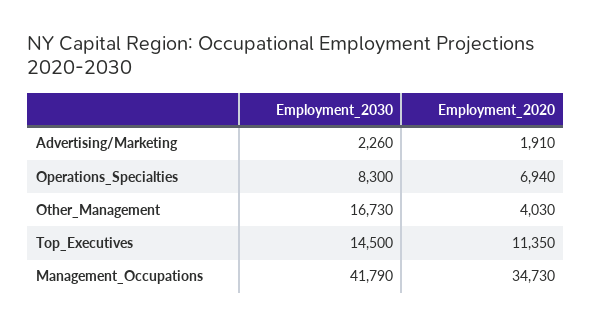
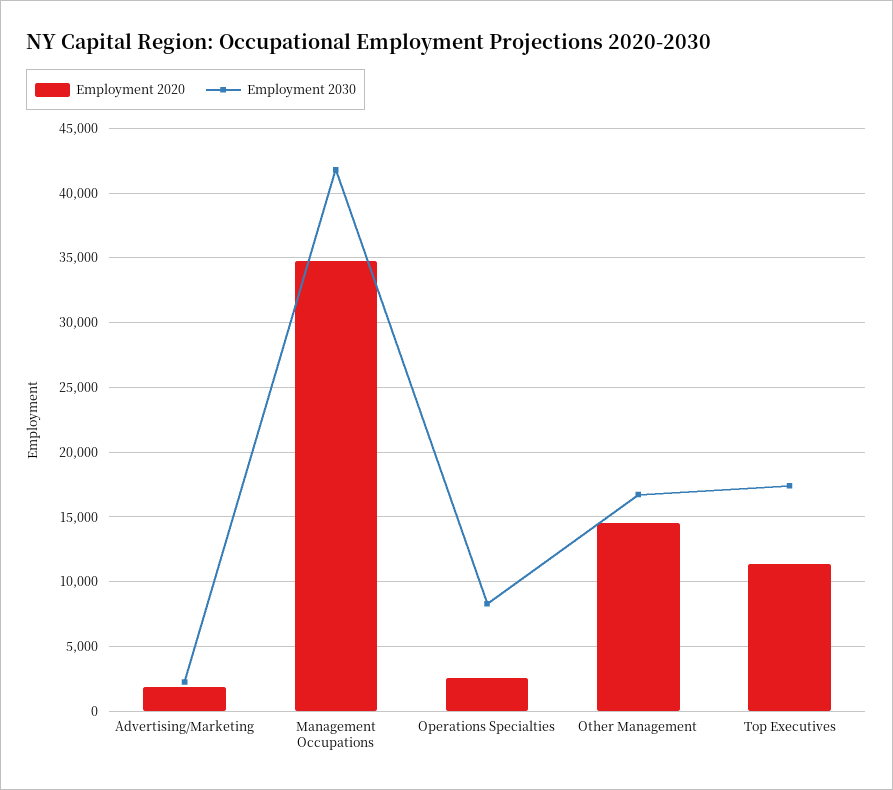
  {
    "Employment_2030": {
      "Advertising/Marketing": 2260,
      "Operations_Specialties": 8300,
      "Other_Management": 16730,
-     "Top_Executives": 14500,
+     "Top_Executives": 17500,
      "Management_Occupations": 41790
    },
    "Employment_2020": {
      "Advertising/Marketing": 1910,
-     "Operations_Specialties": 6940,
+     "Operations_Specialties": 2500,
-     "Other_Management": 4030,
+     "Other_Management": 14500,
      "Top_Executives": 11350,
      "Management_Occupations": 34730
    }
  }

